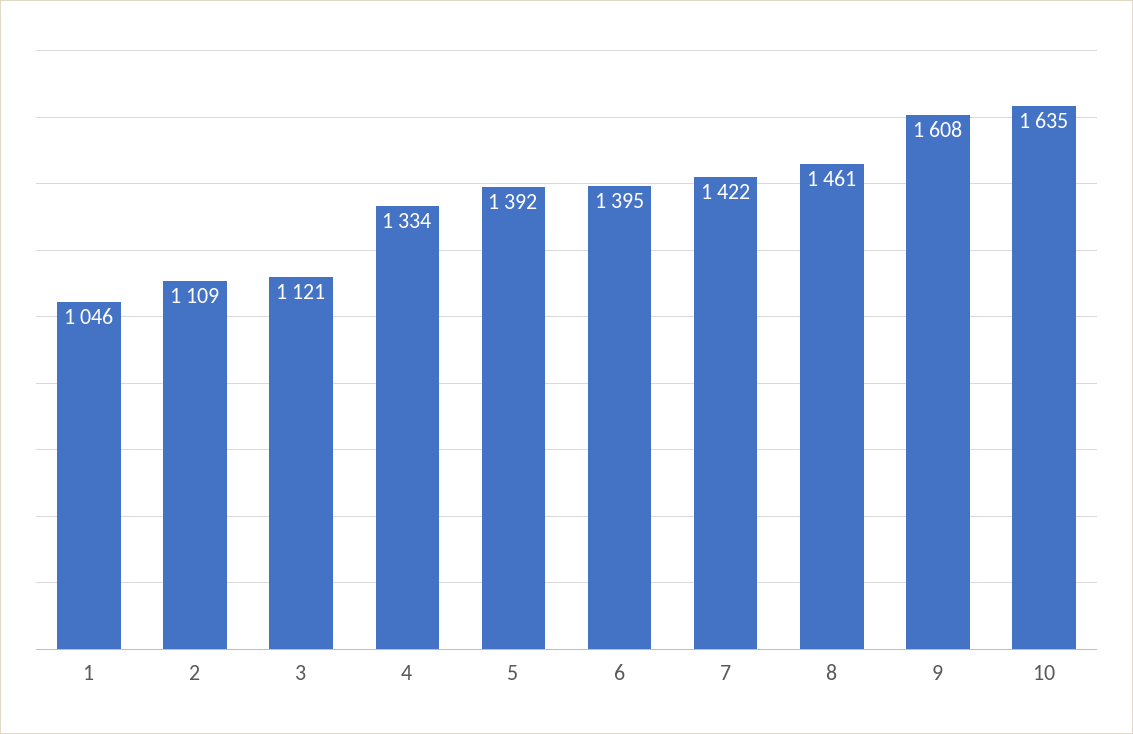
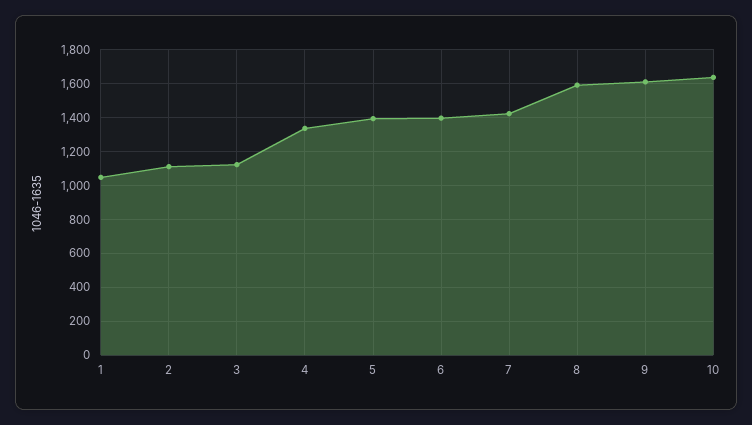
  {
    "1": 1046,
    "2": 1109,
    "3": 1121,
    "4": 1334,
    "5": 1392,
    "6": 1395,
    "7": 1422,
-   "8": 1461,
+   "8": 1600,
    "9": 1608,
    "10": 1635
  }

